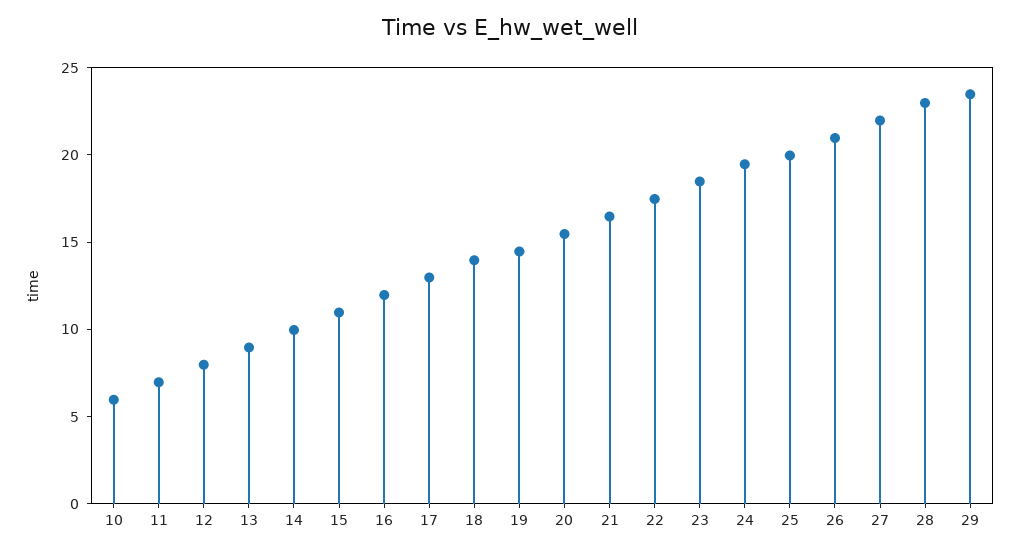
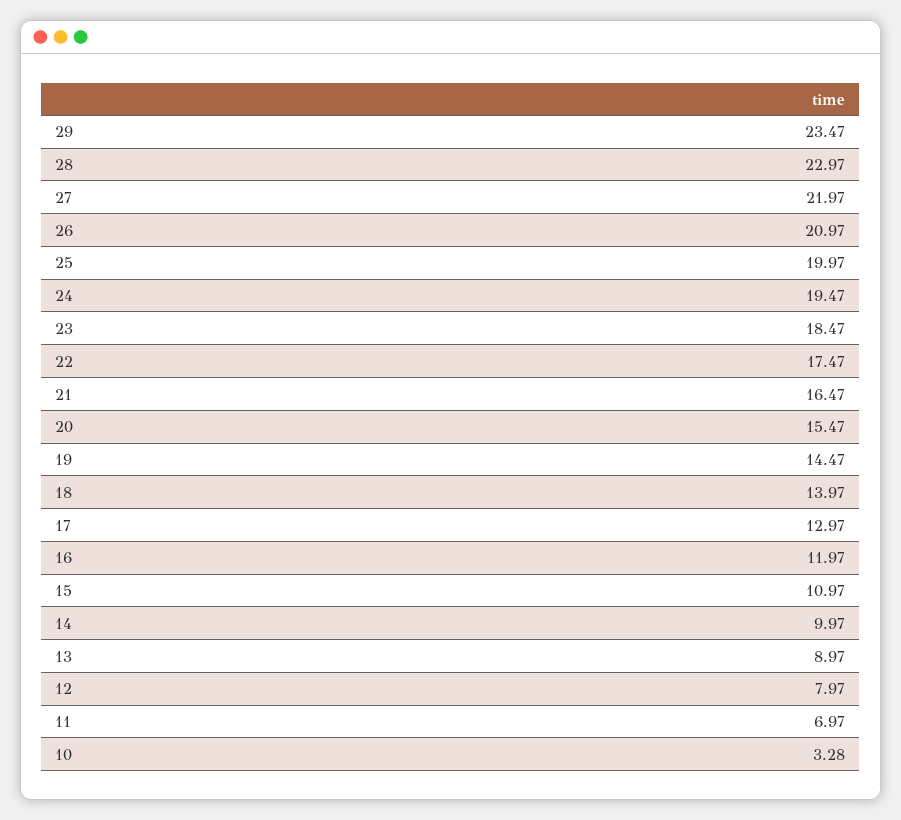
  {
-   "10": 6,
+   "10": 3.28,
    "11": 6.97,
    "12": 7.97,
    "13": 8.97,
    "14": 9.97,
    "15": 10.97,
    "16": 11.97,
    "17": 12.97,
    "18": 13.97,
    "19": 14.47,
    "20": 15.47,
    "21": 16.47,
    "22": 17.47,
    "23": 18.47,
    "24": 19.47,
    "25": 19.97,
    "26": 20.97,
    "27": 21.97,
    "28": 22.97,
    "29": 23.47
  }

